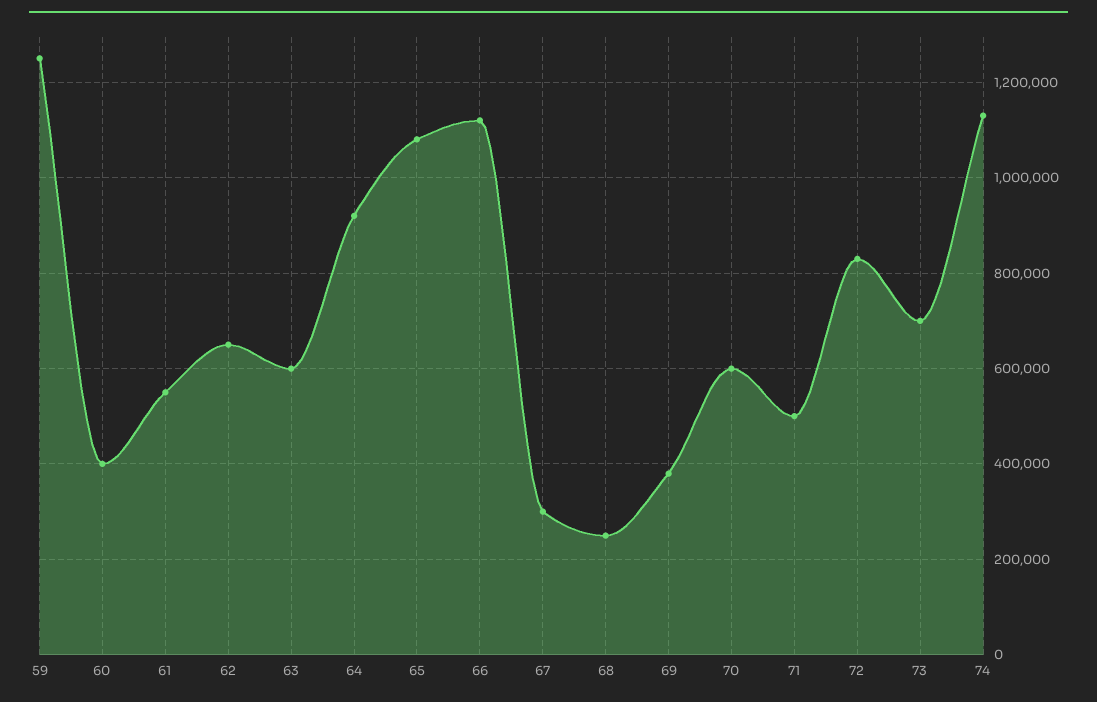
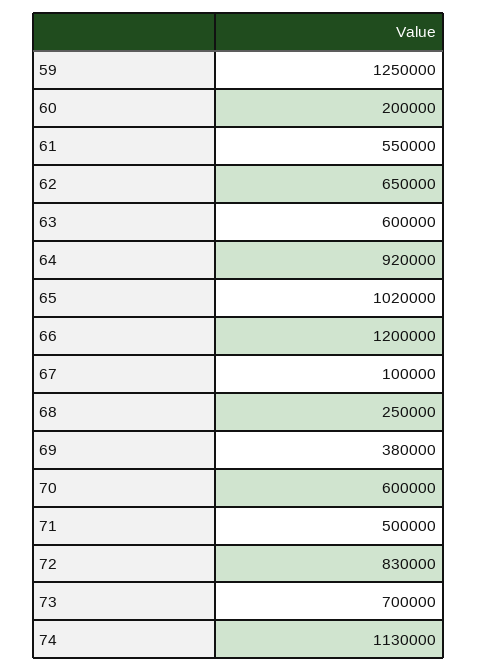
  {
    "59": 1250000,
-   "60": 400000,
+   "60": 200000,
    "61": 550000,
    "62": 650000,
    "63": 600000,
    "64": 920000,
-   "65": 1080000,
+   "65": 1020000,
-   "66": 1120000,
+   "66": 1200000,
-   "67": 300000,
+   "67": 100000,
    "68": 250000,
    "69": 380000,
    "70": 600000,
    "71": 500000,
    "72": 830000,
    "73": 700000,
    "74": 1130000
  }

